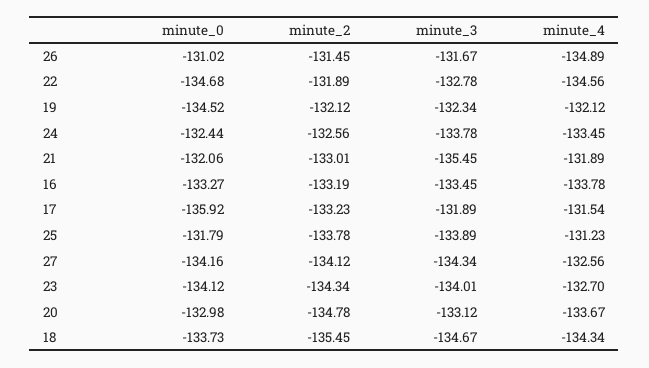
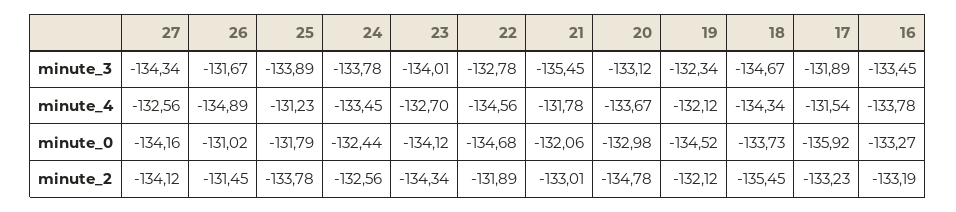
  {
    "minute_0": {
      "26": -131.02,
      "22": -134.68,
      "19": -134.52,
      "24": -132.44,
      "21": -132.06,
      "16": -133.27,
      "17": -135.92,
      "25": -131.79,
      "27": -134.16,
      "23": -134.12,
      "20": -132.98,
      "18": -133.73
    },
    "minute_2": {
      "26": -131.45,
      "22": -131.89,
      "19": -132.12,
      "24": -132.56,
      "21": -133.01,
      "16": -133.19,
      "17": -133.23,
      "25": -133.78,
      "27": -134.12,
      "23": -134.34,
      "20": -134.78,
      "18": -135.45
    },
    "minute_3": {
      "26": -131.67,
      "22": -132.78,
      "19": -132.34,
      "24": -133.78,
      "21": -135.45,
      "16": -133.45,
      "17": -131.89,
      "25": -133.89,
      "27": -134.34,
      "23": -134.01,
      "20": -133.12,
      "18": -134.67
    },
    "minute_4": {
      "26": -134.89,
      "22": -134.56,
      "19": -132.12,
      "24": -133.45,
-     "21": -131.89,
+     "21": -131.78,
      "16": -133.78,
      "17": -131.54,
      "25": -131.23,
      "27": -132.56,
      "23": -132.7,
      "20": -133.67,
      "18": -134.34
    }
  }

